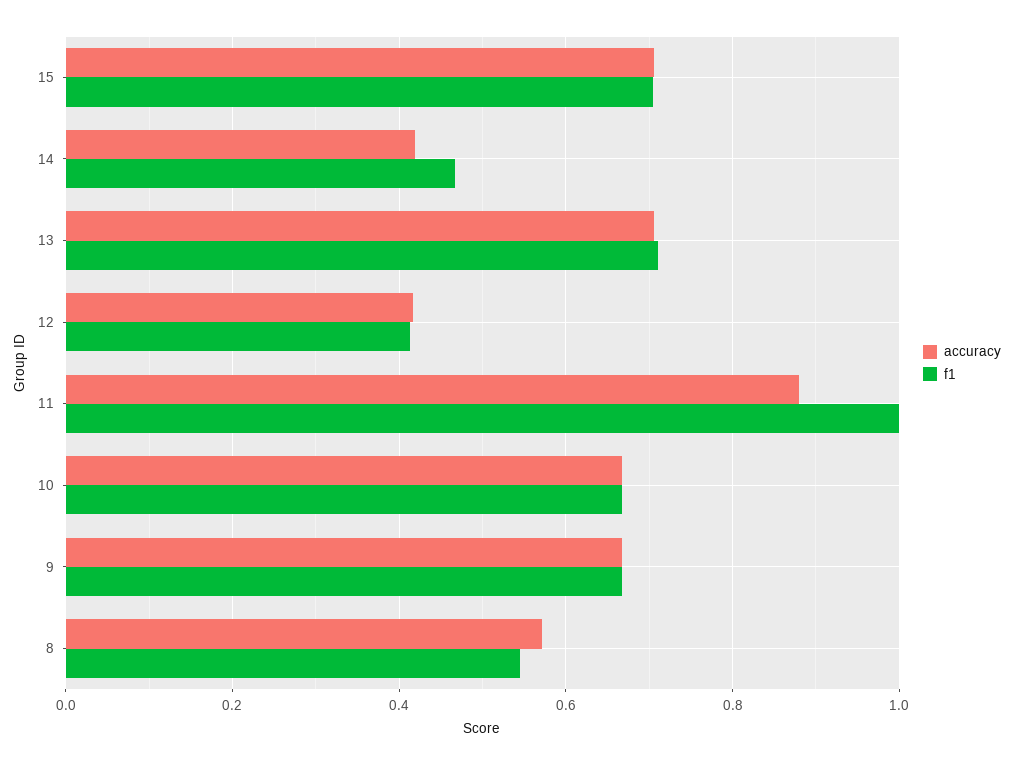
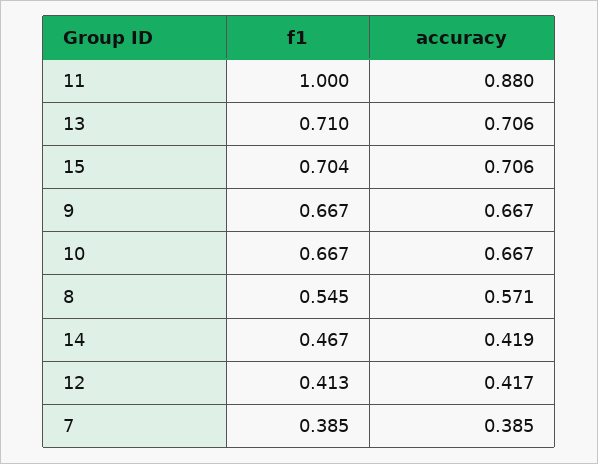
  {
    "accuracy": {
      "15": 0.706,
      "14": 0.419,
      "13": 0.706,
      "12": 0.417,
      "11": 0.88,
      "10": 0.667,
      "9": 0.667,
-     "8": 0.571
+     "8": 0.571,
+     "7": 0.385
    },
    "f1": {
      "15": 0.704,
      "14": 0.467,
      "13": 0.71,
      "12": 0.413,
      "11": 1,
      "10": 0.667,
      "9": 0.667,
-     "8": 0.545
+     "8": 0.545,
+     "7": 0.385
    }
  }

